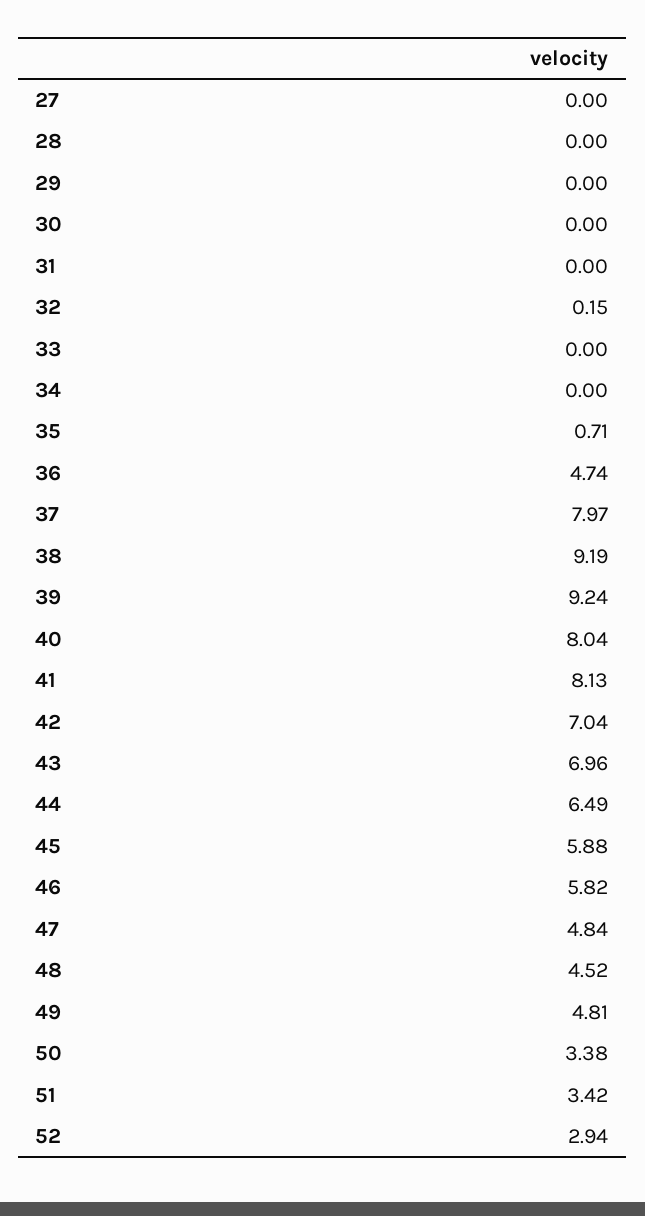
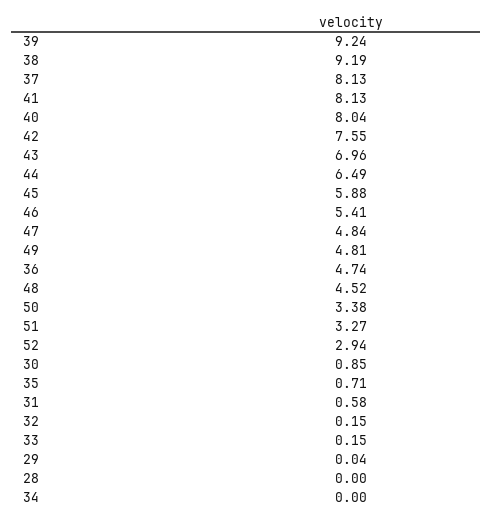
  {
-   "27": 0,
    "28": 0,
-   "29": 0,
+   "29": 0.04,
-   "30": 0,
+   "30": 0.85,
-   "31": 0,
+   "31": 0.58,
    "32": 0.15,
-   "33": 0,
+   "33": 0.15,
    "34": 0,
    "35": 0.71,
    "36": 4.74,
-   "37": 7.97,
+   "37": 8.13,
    "38": 9.19,
    "39": 9.24,
    "40": 8.04,
    "41": 8.13,
-   "42": 7.04,
+   "42": 7.55,
    "43": 6.96,
    "44": 6.49,
    "45": 5.88,
-   "46": 5.82,
+   "46": 5.41,
    "47": 4.84,
    "48": 4.52,
    "49": 4.81,
    "50": 3.38,
-   "51": 3.42,
+   "51": 3.27,
    "52": 2.94
  }

